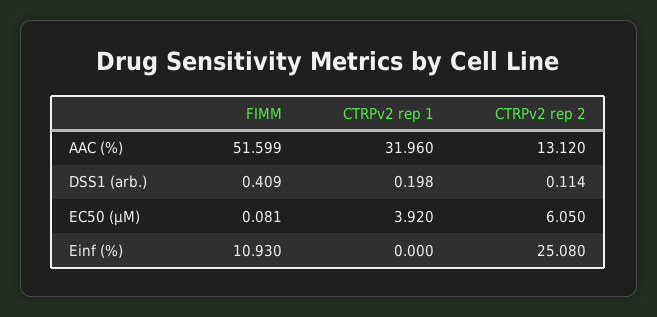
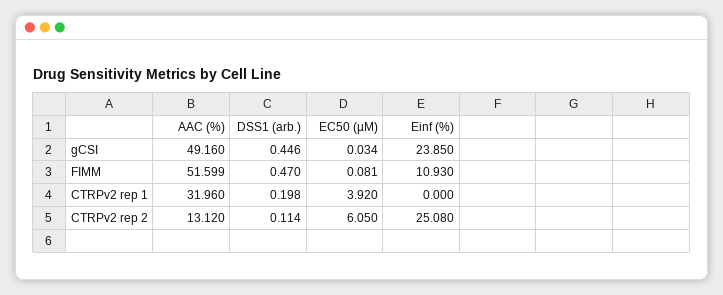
  {
    "FIMM": {
      "AAC (%)": 51.599,
-     "DSS1 (arb.)": 0.409,
+     "DSS1 (arb.)": 0.47,
      "EC50 (µM)": 0.081,
      "Einf (%)": 10.93
    },
    "CTRPv2 rep 1": {
      "AAC (%)": 31.96,
      "DSS1 (arb.)": 0.198,
      "EC50 (µM)": 3.92,
      "Einf (%)": 0
    },
    "CTRPv2 rep 2": {
      "AAC (%)": 13.12,
      "DSS1 (arb.)": 0.114,
      "EC50 (µM)": 6.05,
      "Einf (%)": 25.08
-   }
+   },
+   "gCSI": {
+     "AAC (%)": 49.16,
+     "DSS1 (arb.)": 0.446,
+     "EC50 (µM)": 0.034,
+     "Einf (%)": 23.85
+   }
  }

